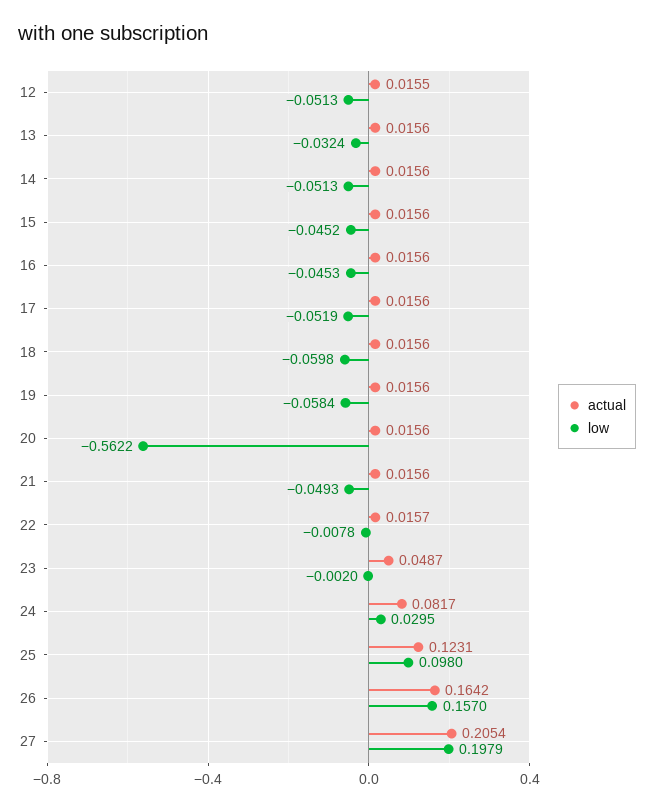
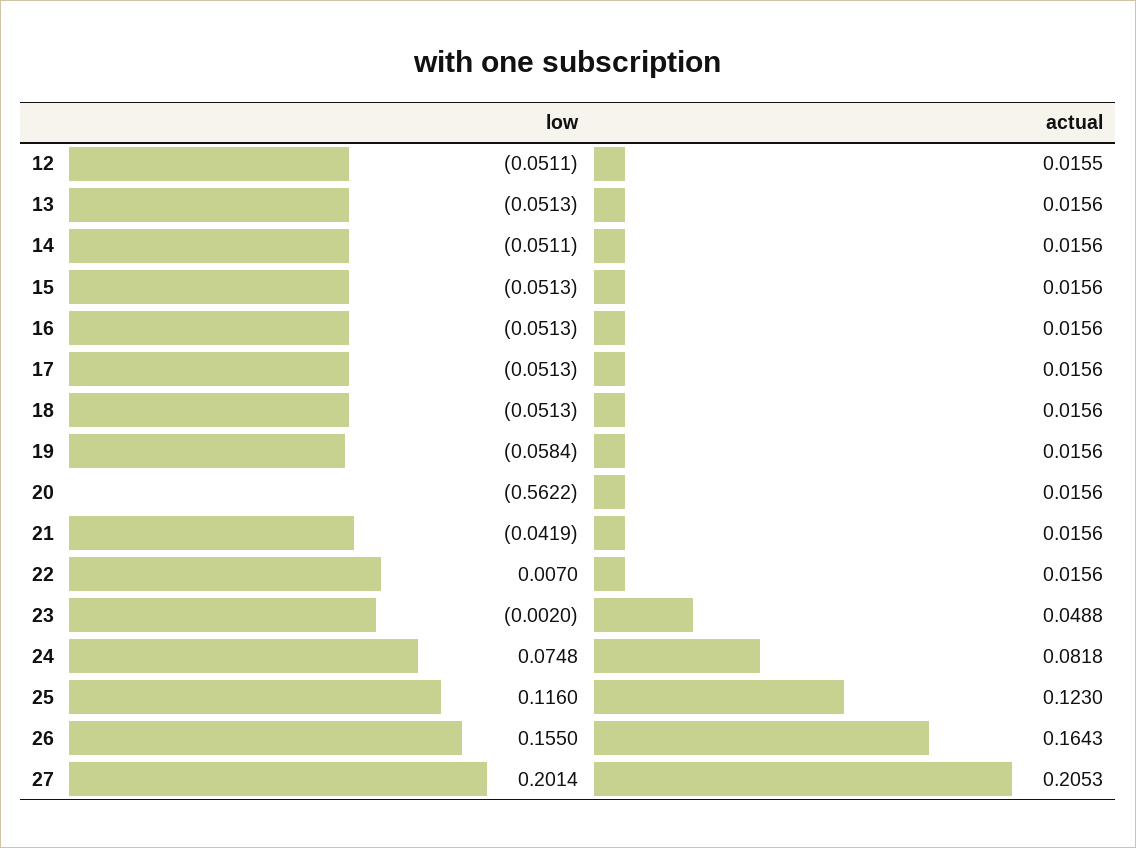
  {
    "actual": {
      "12": 0.0155,
      "13": 0.0156,
      "14": 0.0156,
      "15": 0.0156,
      "16": 0.0156,
      "17": 0.0156,
      "18": 0.0156,
      "19": 0.0156,
      "20": 0.0156,
      "21": 0.0156,
-     "22": 0.0157,
+     "22": 0.0156,
-     "23": 0.0487,
+     "23": 0.0488,
-     "24": 0.0817,
+     "24": 0.0818,
-     "25": 0.1231,
+     "25": 0.123,
-     "26": 0.1642,
+     "26": 0.1643,
-     "27": 0.2054
+     "27": 0.2053
    },
    "low": {
-     "12": -0.0513,
+     "12": -0.0511,
-     "13": -0.0324,
+     "13": -0.0513,
-     "14": -0.0513,
+     "14": -0.0511,
-     "15": -0.0452,
+     "15": -0.0513,
-     "16": -0.0453,
+     "16": -0.0513,
-     "17": -0.0519,
+     "17": -0.0513,
-     "18": -0.0598,
+     "18": -0.0513,
      "19": -0.0584,
      "20": -0.5622,
-     "21": -0.0493,
+     "21": -0.0419,
-     "22": -0.0078,
+     "22": 0.007,
      "23": -0.002,
-     "24": 0.0295,
+     "24": 0.0748,
-     "25": 0.098,
+     "25": 0.116,
-     "26": 0.157,
+     "26": 0.155,
-     "27": 0.1979
+     "27": 0.2014
    }
  }

